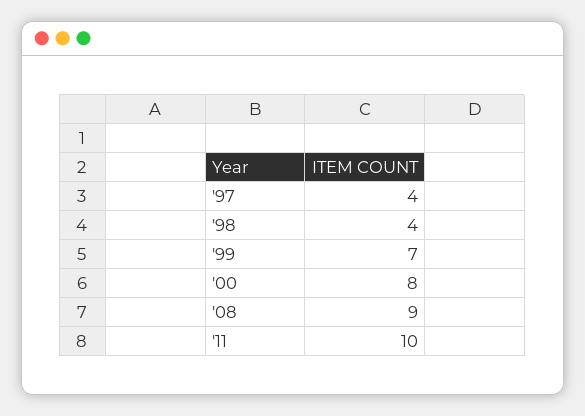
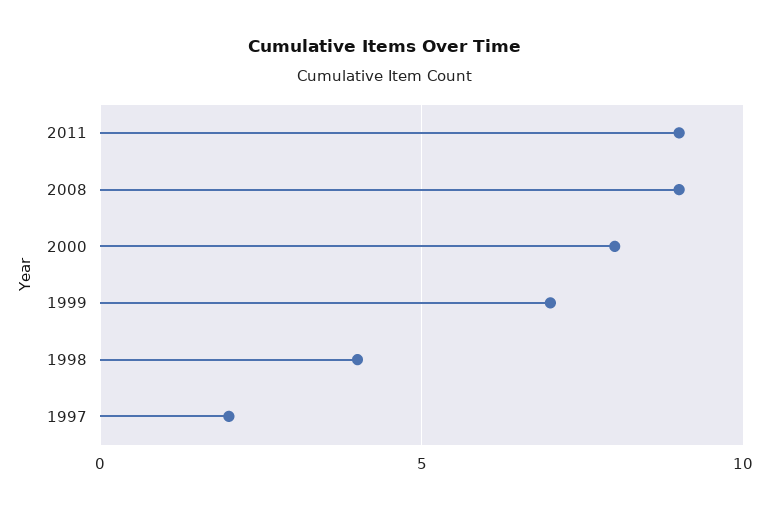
  {
-   "'97": 4,
+   "'97": 2,
    "'98": 4,
    "'99": 7,
    "'00": 8,
    "'08": 9,
-   "'11": 10
+   "'11": 9
  }

